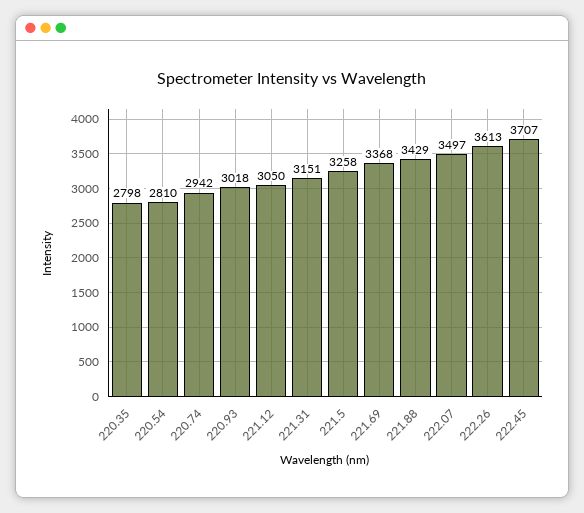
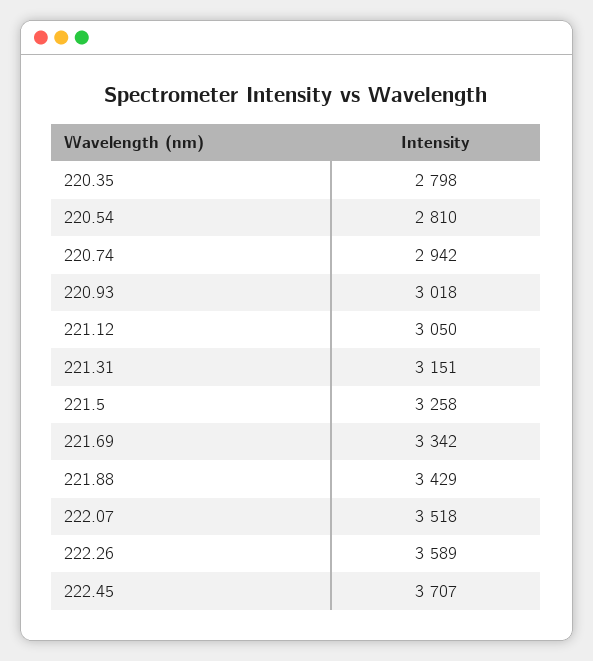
  {
    "220.35": 2798,
    "220.54": 2810,
    "220.74": 2942,
    "220.93": 3018,
    "221.12": 3050,
    "221.31": 3151,
    "221.5": 3258,
-   "221.69": 3368,
+   "221.69": 3342,
    "221.88": 3429,
-   "222.07": 3497,
+   "222.07": 3518,
-   "222.26": 3613,
+   "222.26": 3589,
    "222.45": 3707
  }

